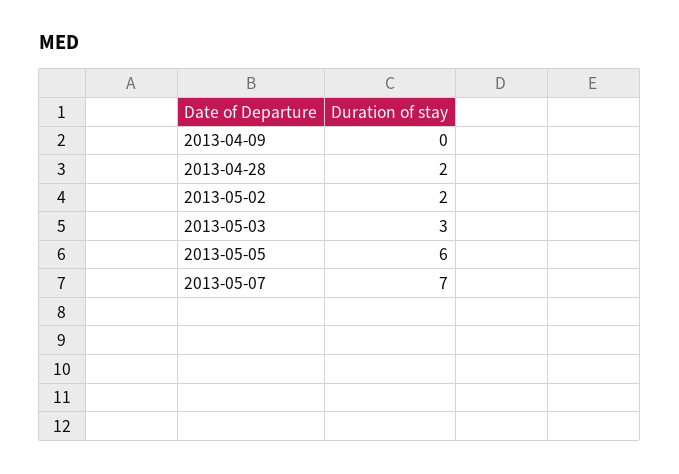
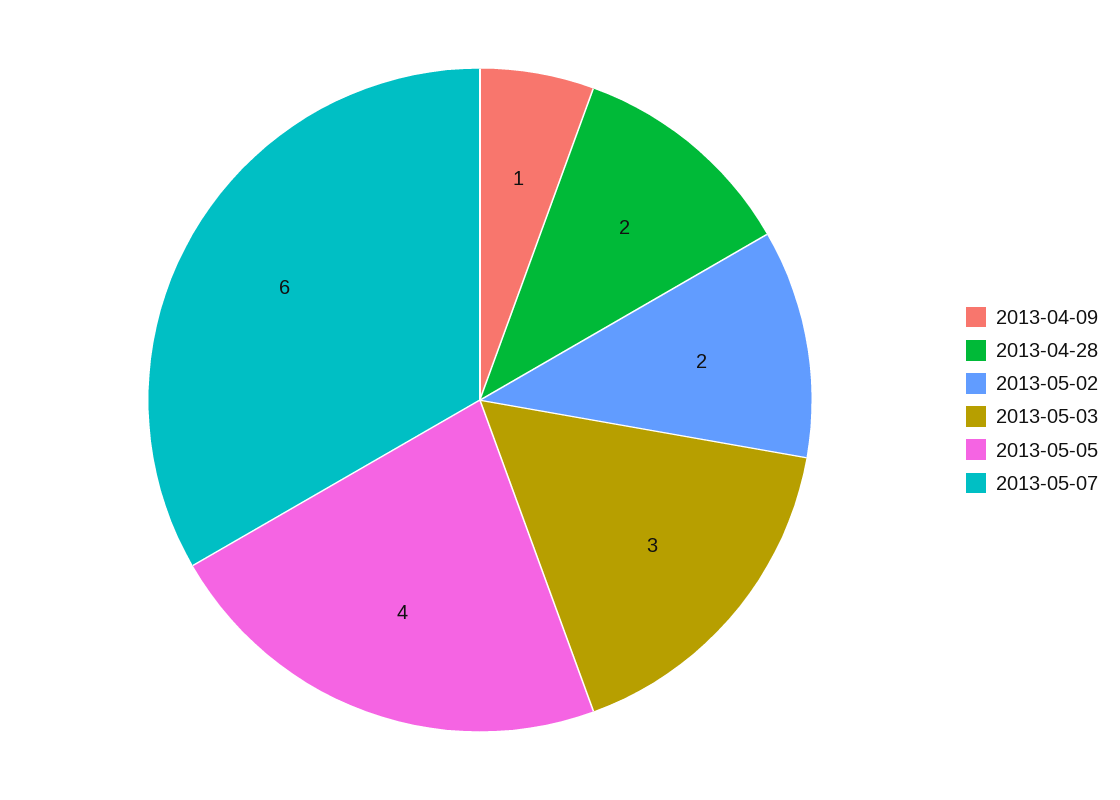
  {
-   "2013-04-09": 0,
+   "2013-04-09": 1,
    "2013-04-28": 2,
    "2013-05-02": 2,
    "2013-05-03": 3,
-   "2013-05-05": 6,
+   "2013-05-05": 4,
-   "2013-05-07": 7
+   "2013-05-07": 6
  }

